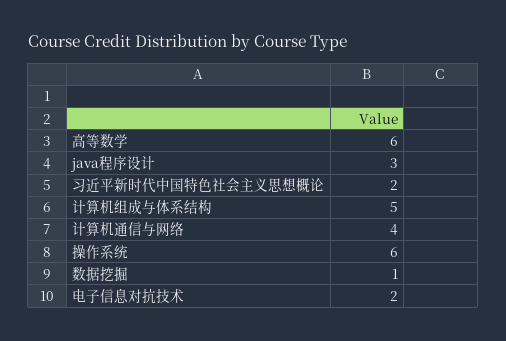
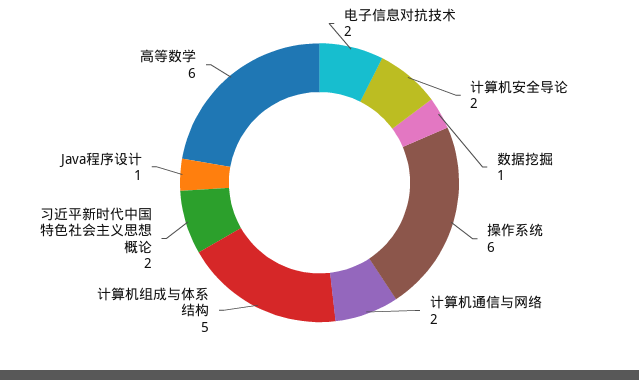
  {
    "高等数学": 6,
-   "java程序设计": 3,
+   "java程序设计": 1,
    "习近平新时代中国特色社会主义思想概论": 2,
    "计算机组成与体系结构": 5,
-   "计算机通信与网络": 4,
+   "计算机通信与网络": 2,
    "操作系统": 6,
    "数据挖掘": 1,
-   "电子信息对抗技术": 2
+   "电子信息对抗技术": 2,
+   "计算机安全导论": 2
  }

